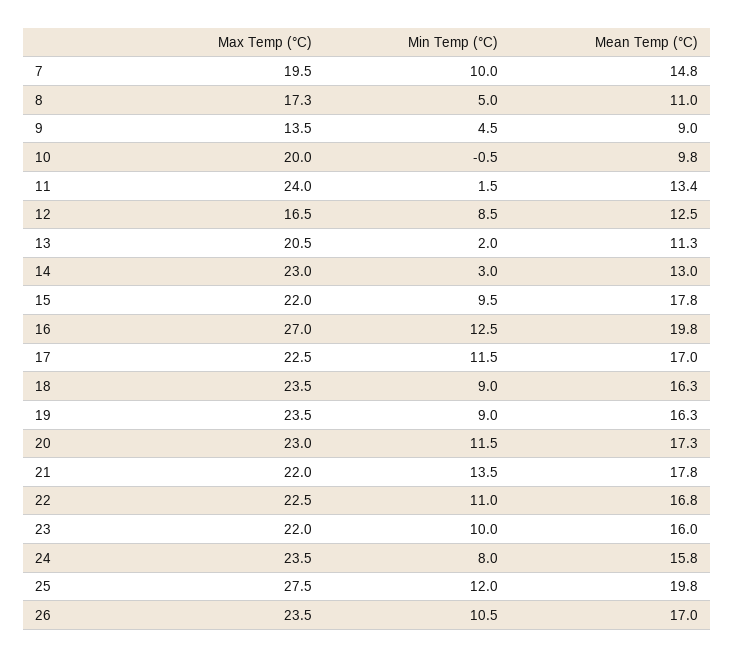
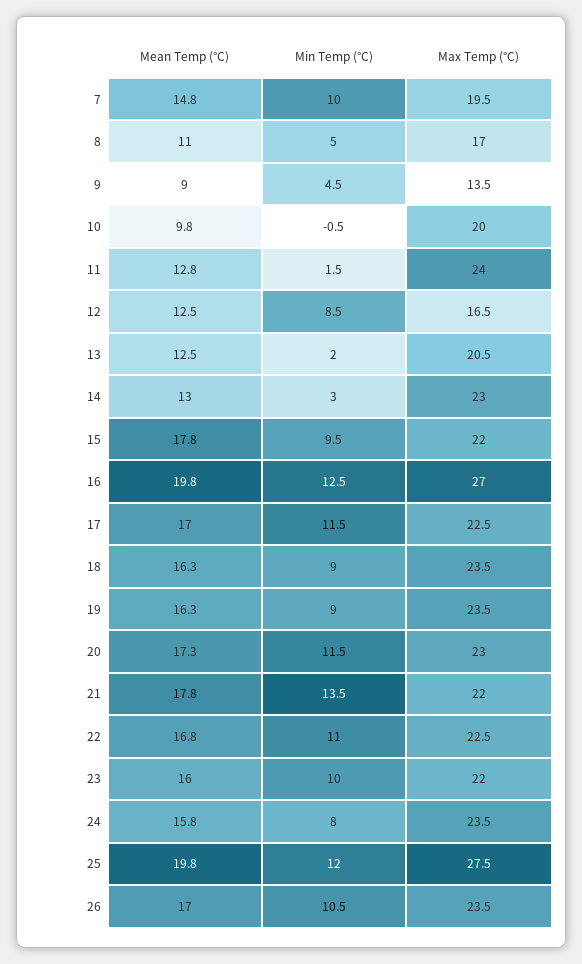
  {
    "Max Temp (°C)": {
      "7": 19.5,
-     "8": 17.3,
+     "8": 17,
      "9": 13.5,
      "10": 20,
      "11": 24,
      "12": 16.5,
      "13": 20.5,
      "14": 23,
      "15": 22,
      "16": 27,
      "17": 22.5,
      "18": 23.5,
      "19": 23.5,
      "20": 23,
      "21": 22,
      "22": 22.5,
      "23": 22,
      "24": 23.5,
      "25": 27.5,
      "26": 23.5
    },
    "Min Temp (°C)": {
      "7": 10,
      "8": 5,
      "9": 4.5,
      "10": -0.5,
      "11": 1.5,
      "12": 8.5,
      "13": 2,
      "14": 3,
      "15": 9.5,
      "16": 12.5,
      "17": 11.5,
      "18": 9,
      "19": 9,
      "20": 11.5,
      "21": 13.5,
      "22": 11,
      "23": 10,
      "24": 8,
      "25": 12,
      "26": 10.5
    },
    "Mean Temp (°C)": {
      "7": 14.8,
      "8": 11,
      "9": 9,
      "10": 9.8,
-     "11": 13.4,
+     "11": 12.8,
      "12": 12.5,
-     "13": 11.3,
+     "13": 12.5,
      "14": 13,
      "15": 17.8,
      "16": 19.8,
      "17": 17,
      "18": 16.3,
      "19": 16.3,
      "20": 17.3,
      "21": 17.8,
      "22": 16.8,
      "23": 16,
      "24": 15.8,
      "25": 19.8,
      "26": 17
    }
  }

